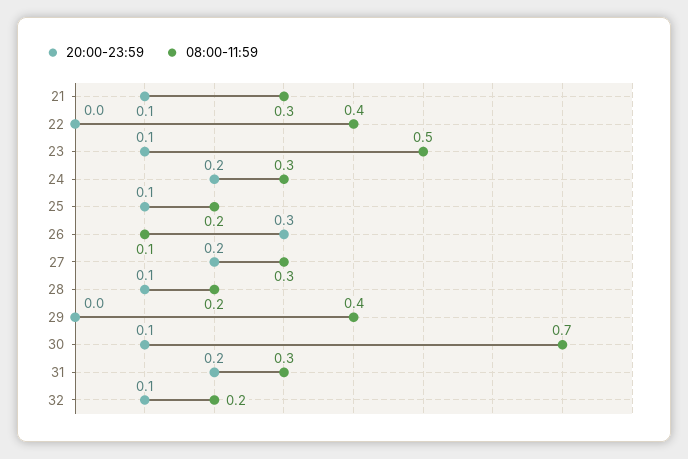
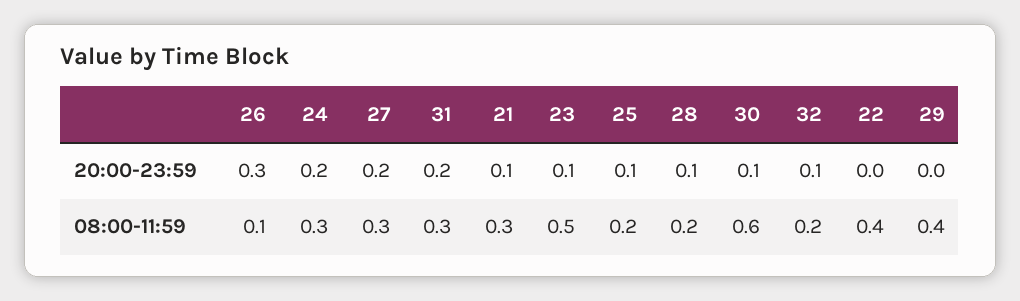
  {
    "20:00-23:59": {
      "21": 0.1,
      "22": 0,
      "23": 0.1,
      "24": 0.2,
      "25": 0.1,
      "26": 0.3,
      "27": 0.2,
      "28": 0.1,
      "29": 0,
      "30": 0.1,
      "31": 0.2,
      "32": 0.1
    },
    "08:00-11:59": {
      "21": 0.3,
      "22": 0.4,
      "23": 0.5,
      "24": 0.3,
      "25": 0.2,
      "26": 0.1,
      "27": 0.3,
      "28": 0.2,
      "29": 0.4,
-     "30": 0.7,
+     "30": 0.6,
      "31": 0.3,
      "32": 0.2
    }
  }

